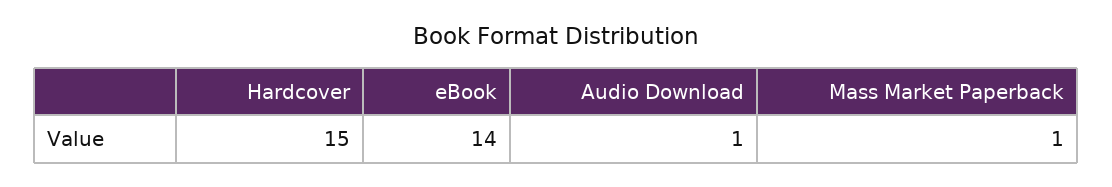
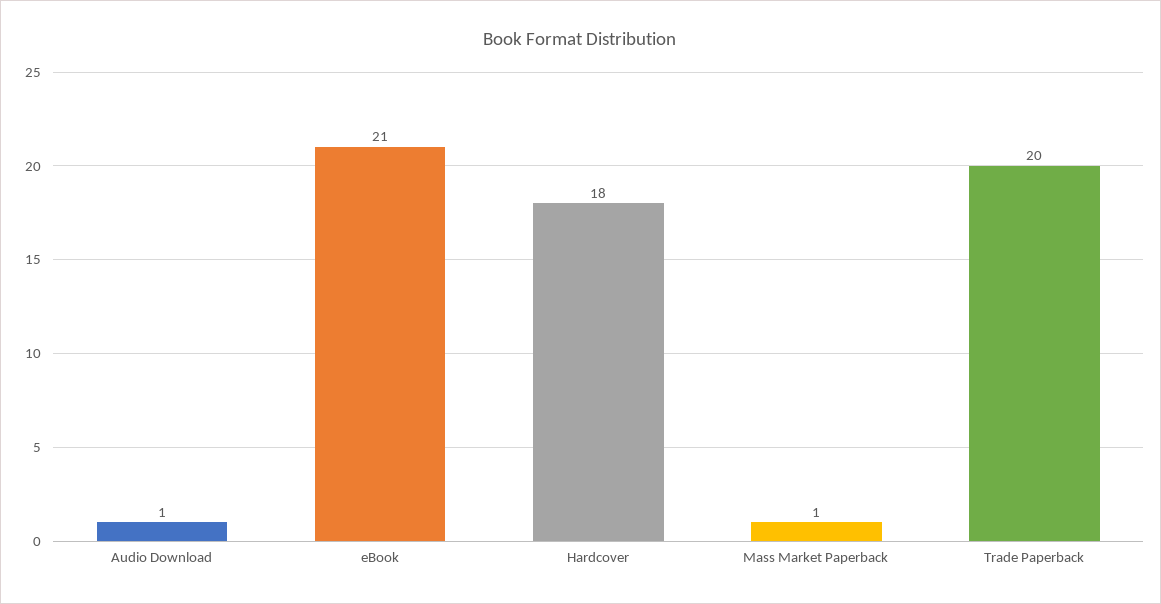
  {
-   "Hardcover": 15,
+   "Hardcover": 18,
-   "eBook": 14,
+   "eBook": 21,
    "Audio Download": 1,
-   "Mass Market Paperback": 1
+   "Mass Market Paperback": 1,
+   "Trade Paperback": 20
  }

